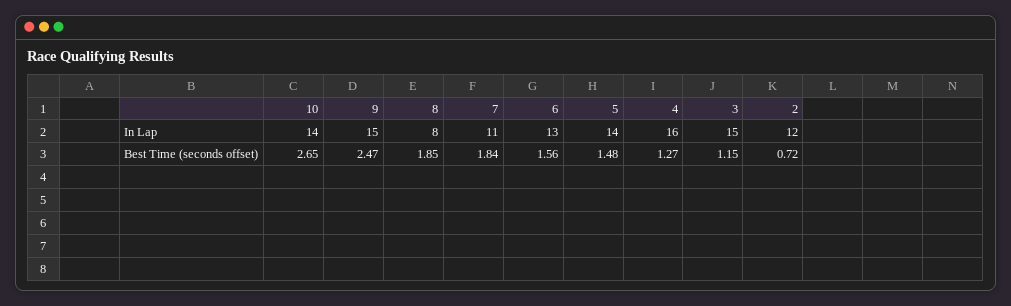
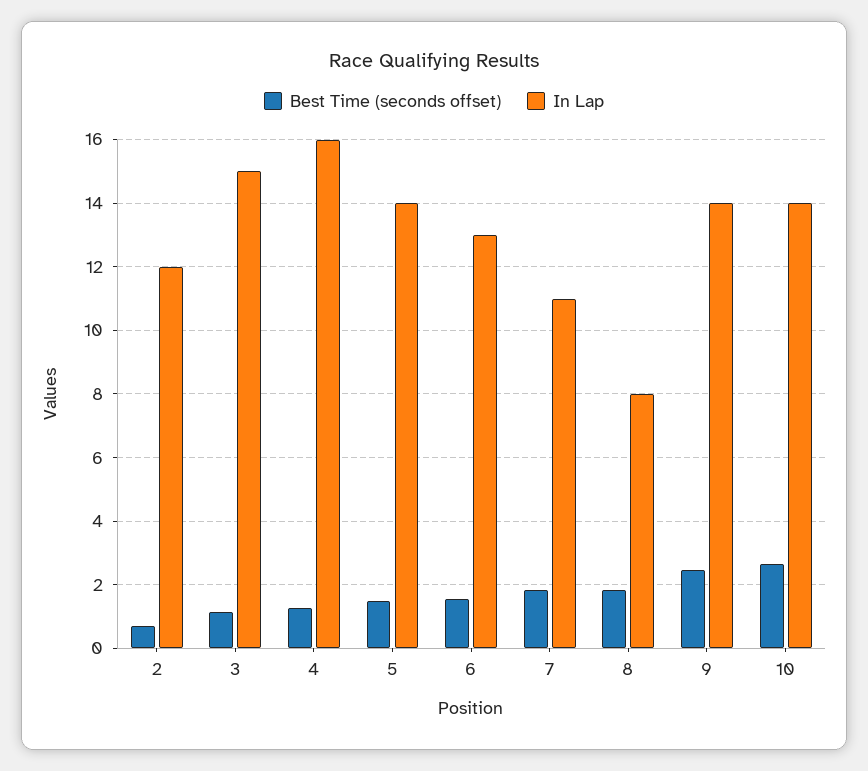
  {
    "In Lap": {
      "10": 14,
-     "9": 15,
+     "9": 14,
      "8": 8,
      "7": 11,
      "6": 13,
      "5": 14,
      "4": 16,
      "3": 15,
      "2": 12
    },
    "Best Time (seconds offset)": {
      "10": 2.65,
      "9": 2.47,
      "8": 1.85,
      "7": 1.84,
      "6": 1.56,
      "5": 1.48,
      "4": 1.27,
      "3": 1.15,
      "2": 0.72
    }
  }

